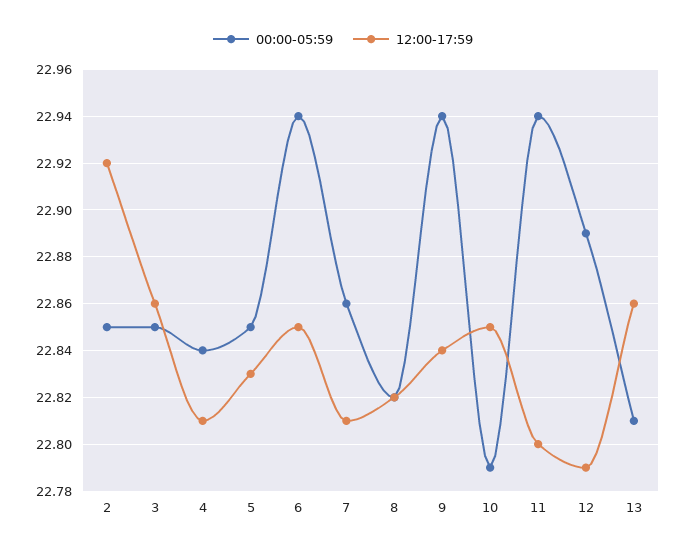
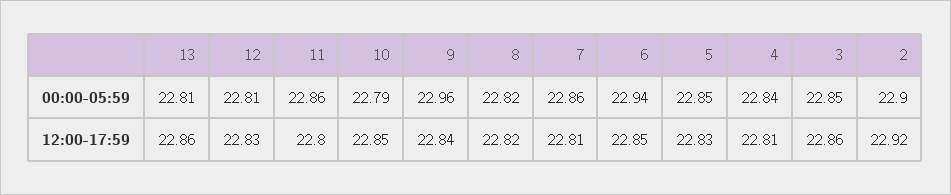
  {
    "00:00-05:59": {
-     "2": 22.85,
+     "2": 22.9,
      "3": 22.85,
      "4": 22.84,
      "5": 22.85,
      "6": 22.94,
      "7": 22.86,
      "8": 22.82,
-     "9": 22.94,
+     "9": 22.96,
      "10": 22.79,
-     "11": 22.94,
+     "11": 22.86,
-     "12": 22.89,
+     "12": 22.81,
      "13": 22.81
    },
    "12:00-17:59": {
      "2": 22.92,
      "3": 22.86,
      "4": 22.81,
      "5": 22.83,
      "6": 22.85,
      "7": 22.81,
      "8": 22.82,
      "9": 22.84,
      "10": 22.85,
      "11": 22.8,
-     "12": 22.79,
+     "12": 22.83,
      "13": 22.86
    }
  }

